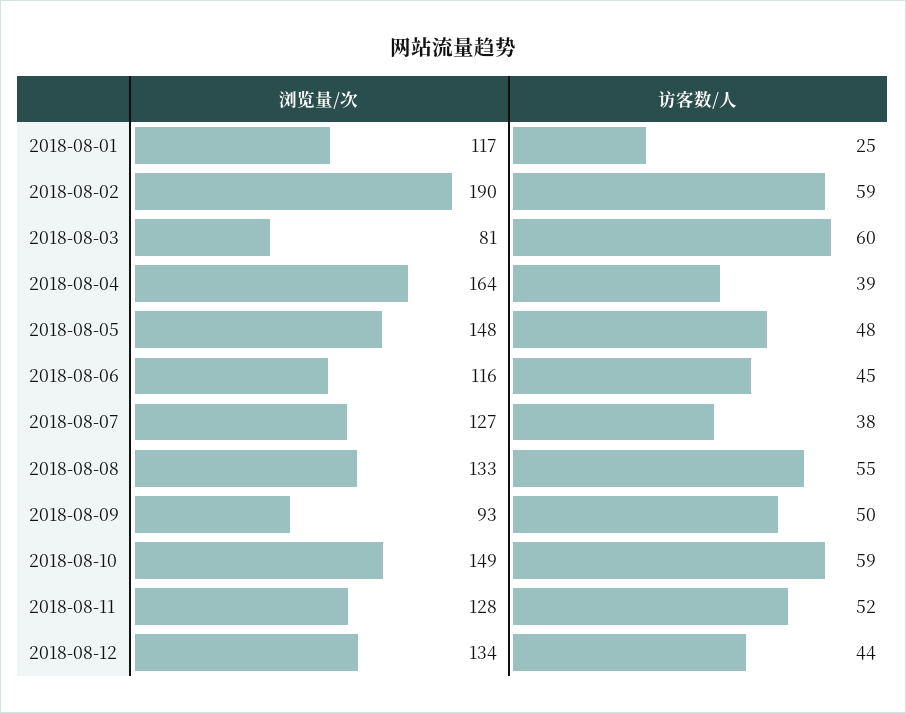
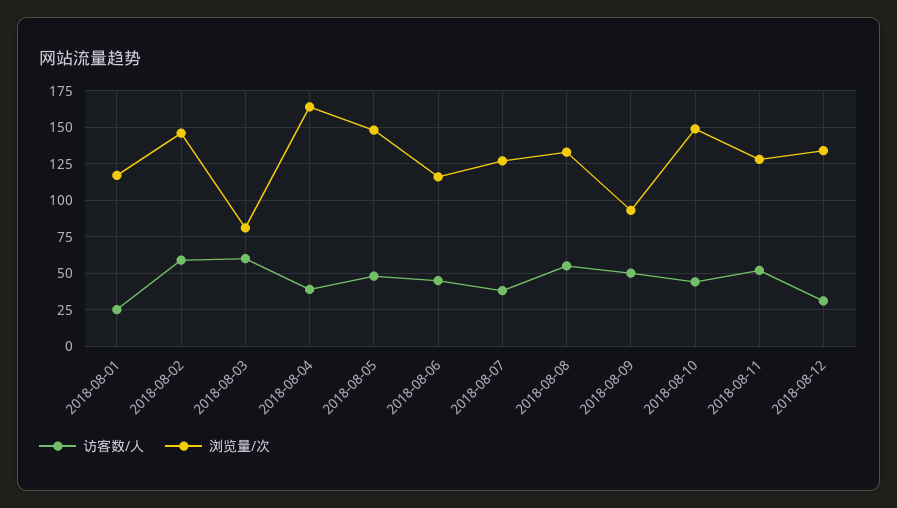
  {
    "浏览量/次": {
      "2018-08-01": 117,
-     "2018-08-02": 190,
+     "2018-08-02": 145,
      "2018-08-03": 81,
      "2018-08-04": 164,
      "2018-08-05": 148,
      "2018-08-06": 116,
      "2018-08-07": 127,
      "2018-08-08": 133,
      "2018-08-09": 93,
      "2018-08-10": 149,
      "2018-08-11": 128,
      "2018-08-12": 134
    },
    "访客数/人": {
      "2018-08-01": 25,
      "2018-08-02": 59,
      "2018-08-03": 60,
      "2018-08-04": 39,
      "2018-08-05": 48,
      "2018-08-06": 45,
      "2018-08-07": 38,
      "2018-08-08": 55,
      "2018-08-09": 50,
-     "2018-08-10": 59,
+     "2018-08-10": 45,
      "2018-08-11": 52,
-     "2018-08-12": 44
+     "2018-08-12": 30
    }
  }

